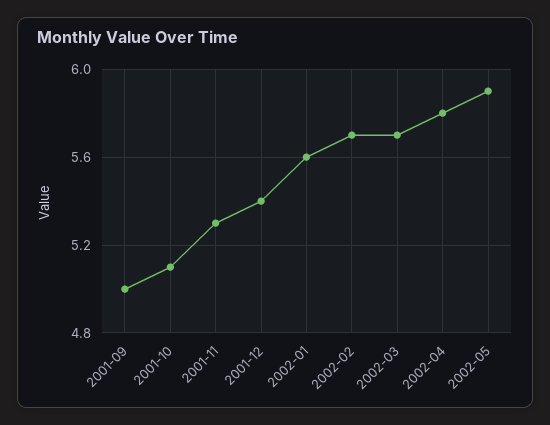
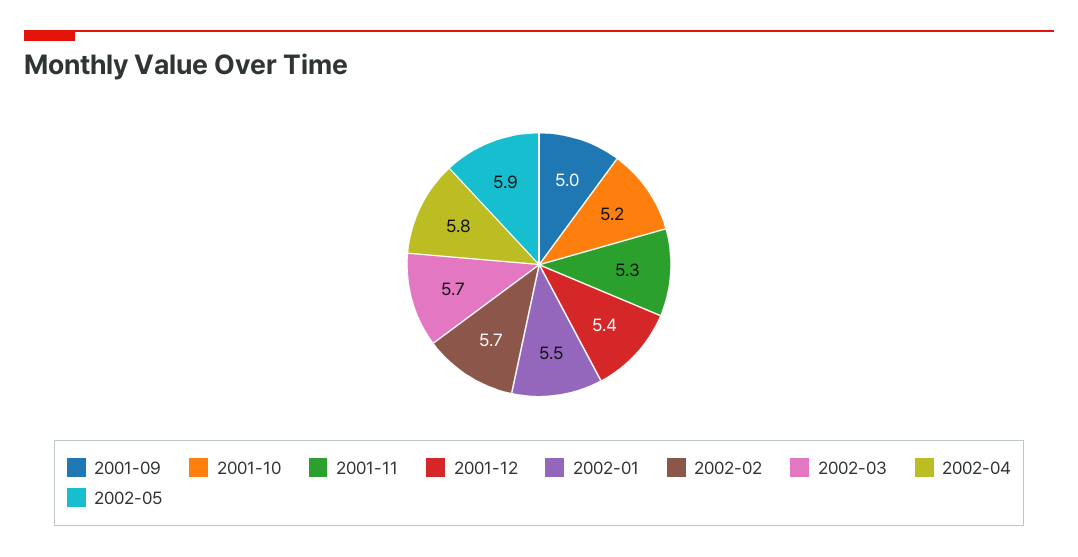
  {
    "2001-09": 5,
-   "2001-10": 5.1,
+   "2001-10": 5.2,
    "2001-11": 5.3,
    "2001-12": 5.4,
-   "2002-01": 5.6,
+   "2002-01": 5.5,
    "2002-02": 5.7,
    "2002-03": 5.7,
    "2002-04": 5.8,
    "2002-05": 5.9
  }

